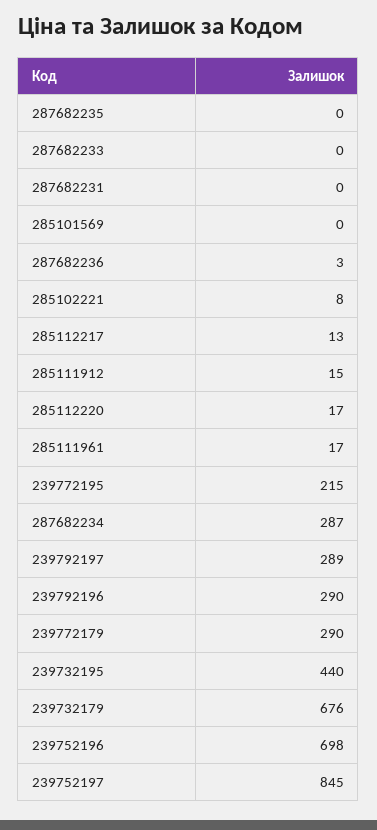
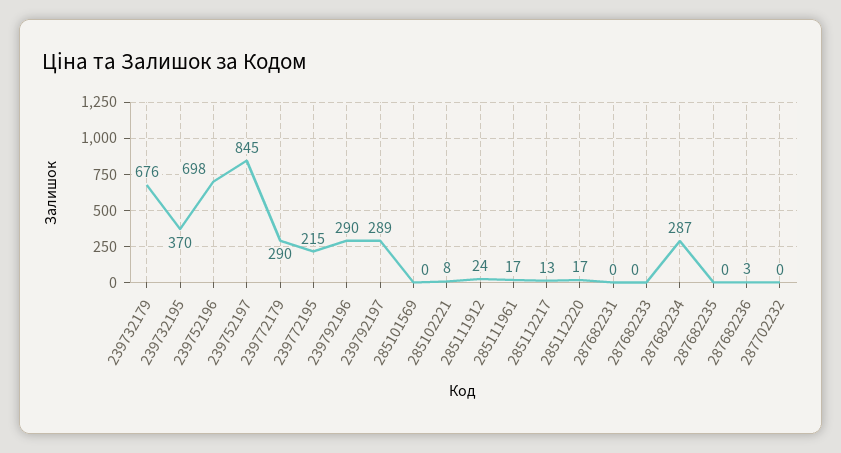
  {
    "287682235": 0,
    "287682233": 0,
    "287682231": 0,
    "285101569": 0,
    "287682236": 3,
    "285102221": 8,
    "285112217": 13,
-   "285111912": 15,
+   "285111912": 24,
    "285112220": 17,
    "285111961": 17,
    "239772195": 215,
    "287682234": 287,
    "239792197": 289,
    "239792196": 290,
    "239772179": 290,
-   "239732195": 440,
+   "239732195": 370,
    "239732179": 676,
    "239752196": 698,
-   "239752197": 845
+   "239752197": 845,
+   "287702232": 0
  }

